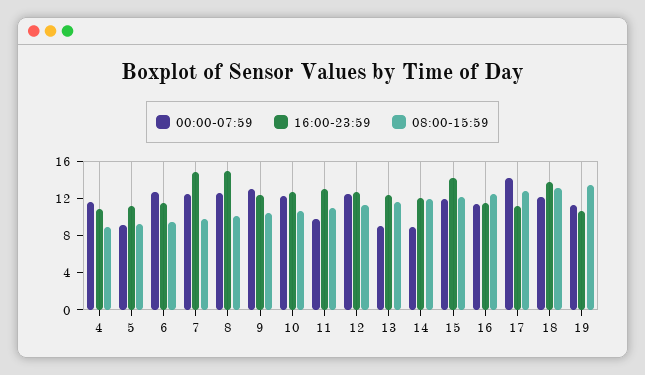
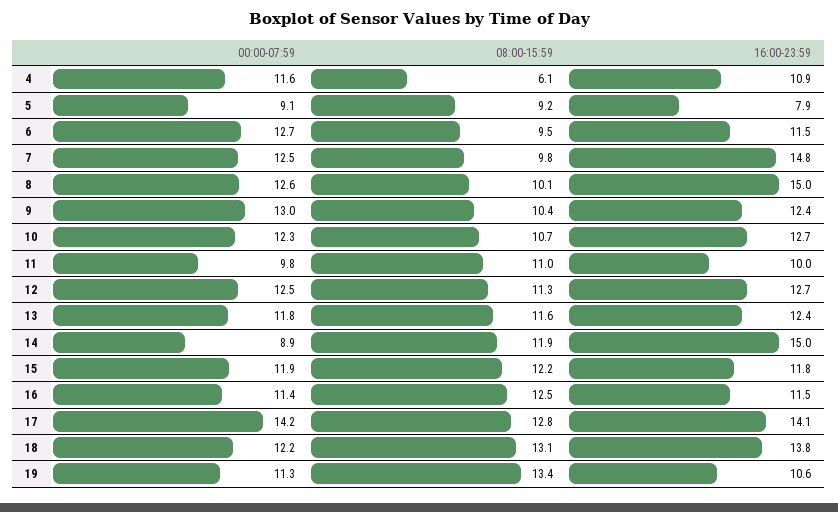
  {
    "00:00-07:59": {
      "4": 11.6,
      "5": 9.1,
      "6": 12.7,
      "7": 12.5,
      "8": 12.6,
      "9": 13,
      "10": 12.3,
      "11": 9.8,
      "12": 12.5,
-     "13": 9,
+     "13": 11.8,
      "14": 8.9,
      "15": 11.9,
      "16": 11.4,
      "17": 14.2,
      "18": 12.2,
      "19": 11.3
    },
    "16:00-23:59": {
      "4": 10.9,
-     "5": 11,
+     "5": 7.9,
      "6": 11.5,
      "7": 14.8,
      "8": 15,
      "9": 12.4,
      "10": 12.7,
-     "11": 13,
+     "11": 10,
      "12": 12.7,
      "13": 12.4,
-     "14": 12,
+     "14": 15,
-     "15": 14,
+     "15": 11.8,
      "16": 11.5,
-     "17": 11,
+     "17": 14.1,
      "18": 13.8,
      "19": 10.6
    },
    "08:00-15:59": {
-     "4": 9,
+     "4": 6.1,
      "5": 9.2,
      "6": 9.5,
      "7": 9.8,
      "8": 10.1,
      "9": 10.4,
      "10": 10.7,
      "11": 11,
      "12": 11.3,
      "13": 11.6,
      "14": 11.9,
      "15": 12.2,
      "16": 12.5,
      "17": 12.8,
      "18": 13.1,
      "19": 13.4
    }
  }

